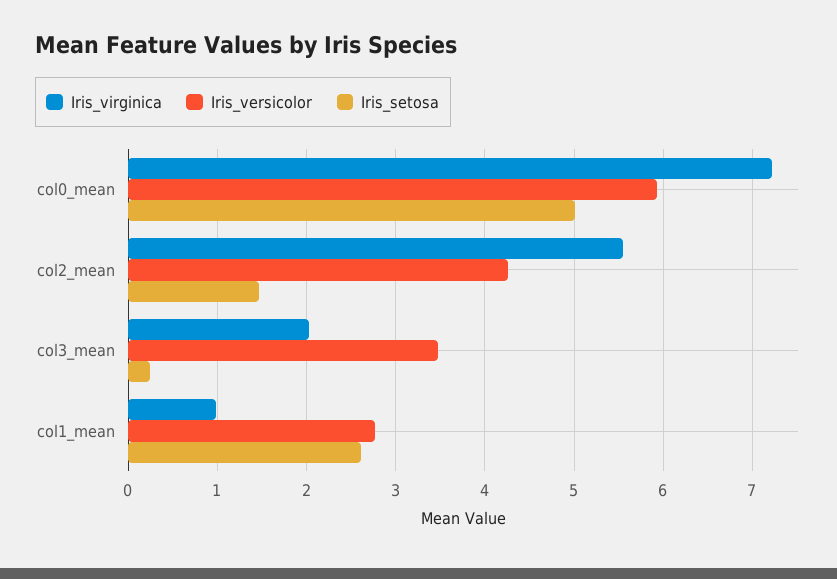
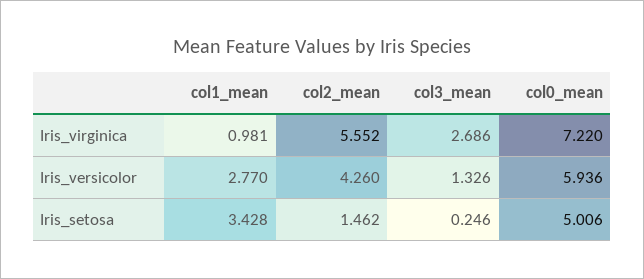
  {
    "Iris_virginica": {
      "col0_mean": 7.22,
      "col2_mean": 5.552,
-     "col3_mean": 2,
+     "col3_mean": 2.686,
      "col1_mean": 0.981
    },
    "Iris_versicolor": {
      "col0_mean": 5.936,
      "col2_mean": 4.26,
-     "col3_mean": 3.5,
+     "col3_mean": 1.326,
      "col1_mean": 2.77
    },
    "Iris_setosa": {
      "col0_mean": 5.006,
      "col2_mean": 1.462,
      "col3_mean": 0.246,
-     "col1_mean": 2.6
+     "col1_mean": 3.428
    }
  }

